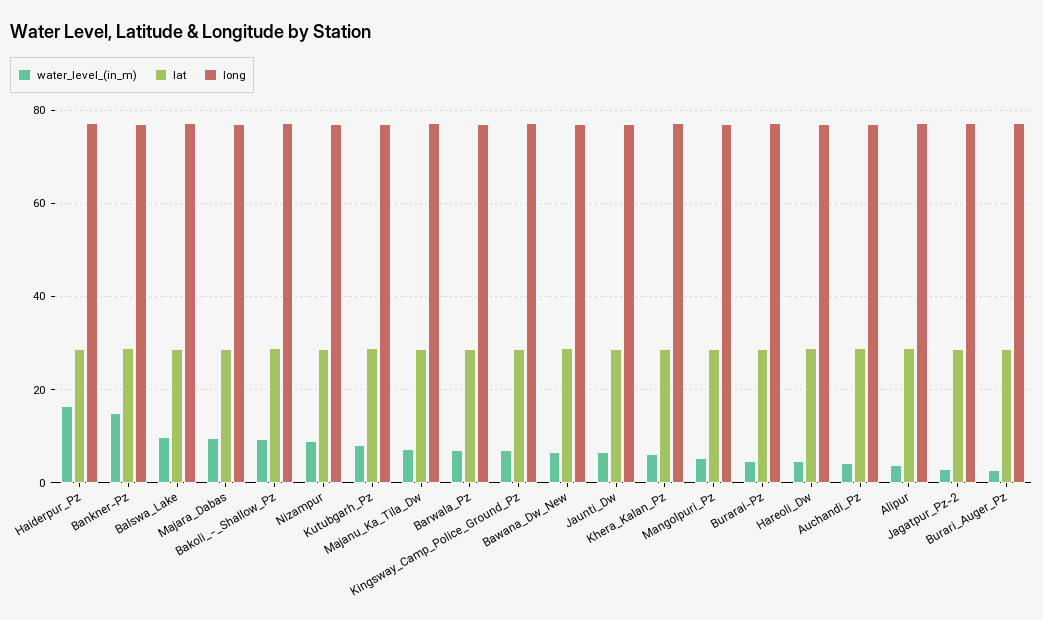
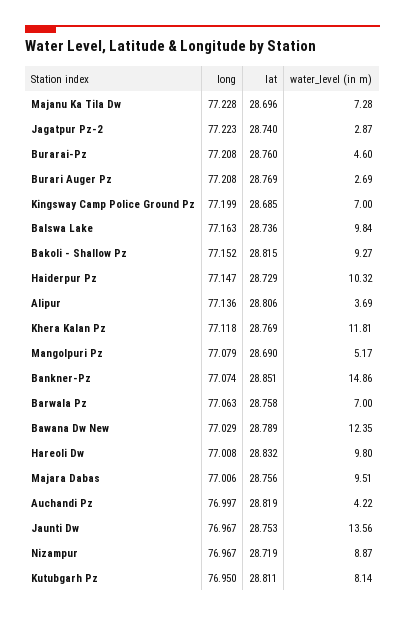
  {
    "water_level_(in_m)": {
-     "Haiderpur_Pz": 16,
+     "Haiderpur_Pz": 10.32,
      "Bankner-Pz": 14.86,
      "Balswa_Lake": 9.84,
      "Majara_Dabas": 9.51,
      "Bakoli_-_Shallow_Pz": 9.27,
      "Nizampur": 8.87,
      "Kutubgarh_Pz": 8.14,
      "Majanu_Ka_Tila_Dw": 7.28,
      "Barwala_Pz": 7,
      "Kingsway_Camp_Police_Ground_Pz": 7,
-     "Bawana_Dw_New": 6,
+     "Bawana_Dw_New": 12.35,
-     "Jaunti_Dw": 6,
+     "Jaunti_Dw": 13.56,
-     "Khera_Kalan_Pz": 6,
+     "Khera_Kalan_Pz": 11.81,
      "Mangolpuri_Pz": 5.17,
      "Burarai-Pz": 4.6,
-     "Hareoli_Dw": 4,
+     "Hareoli_Dw": 9.8,
      "Auchandi_Pz": 4.22,
      "Alipur": 3.69,
      "Jagatpur_Pz-2": 2.87,
      "Burari_Auger_Pz": 2.69
    },
    "lat": {
      "Haiderpur_Pz": 28.729,
      "Bankner-Pz": 28.851,
      "Balswa_Lake": 28.736,
      "Majara_Dabas": 28.756,
      "Bakoli_-_Shallow_Pz": 28.815,
      "Nizampur": 28.719,
      "Kutubgarh_Pz": 28.811,
      "Majanu_Ka_Tila_Dw": 28.696,
      "Barwala_Pz": 28.758,
      "Kingsway_Camp_Police_Ground_Pz": 28.685,
      "Bawana_Dw_New": 28.789,
      "Jaunti_Dw": 28.753,
      "Khera_Kalan_Pz": 28.769,
      "Mangolpuri_Pz": 28.69,
      "Burarai-Pz": 28.76,
      "Hareoli_Dw": 28.832,
      "Auchandi_Pz": 28.819,
      "Alipur": 28.806,
      "Jagatpur_Pz-2": 28.74,
      "Burari_Auger_Pz": 28.769
    },
    "long": {
      "Haiderpur_Pz": 77.147,
      "Bankner-Pz": 77.074,
      "Balswa_Lake": 77.163,
      "Majara_Dabas": 77.006,
      "Bakoli_-_Shallow_Pz": 77.152,
      "Nizampur": 76.967,
      "Kutubgarh_Pz": 76.95,
      "Majanu_Ka_Tila_Dw": 77.228,
      "Barwala_Pz": 77.063,
      "Kingsway_Camp_Police_Ground_Pz": 77.199,
      "Bawana_Dw_New": 77.029,
      "Jaunti_Dw": 76.967,
      "Khera_Kalan_Pz": 77.118,
      "Mangolpuri_Pz": 77.079,
      "Burarai-Pz": 77.208,
      "Hareoli_Dw": 77.008,
      "Auchandi_Pz": 76.997,
      "Alipur": 77.136,
      "Jagatpur_Pz-2": 77.223,
      "Burari_Auger_Pz": 77.208
    }
  }

